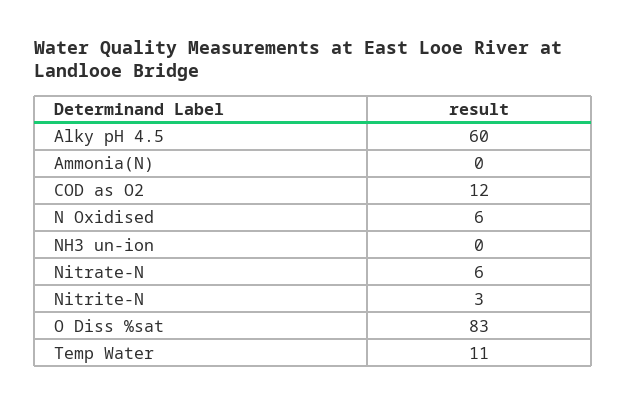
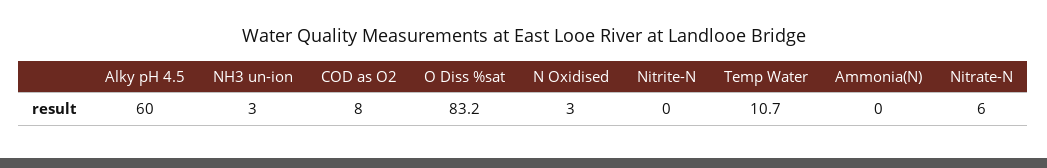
  {
    "Alky pH 4.5": 60,
    "Ammonia(N)": 0,
-   "COD as O2": 12,
+   "COD as O2": 8,
-   "N Oxidised": 6,
+   "N Oxidised": 3,
-   "NH3 un-ion": 0,
+   "NH3 un-ion": 3,
    "Nitrate-N": 6,
-   "Nitrite-N": 3,
+   "Nitrite-N": 0,
    "O Diss %sat": 83.2,
    "Temp Water": 10.7
  }

